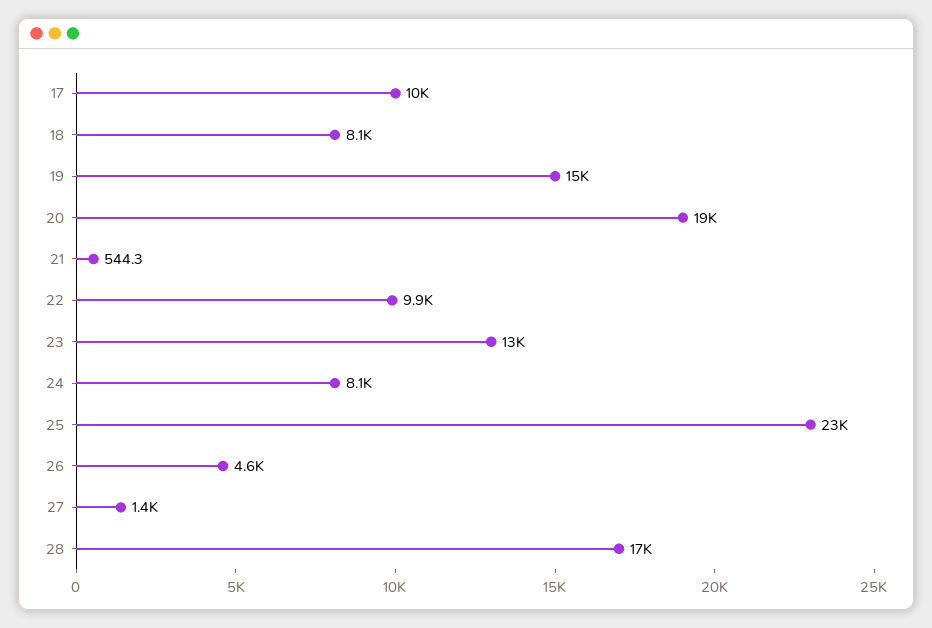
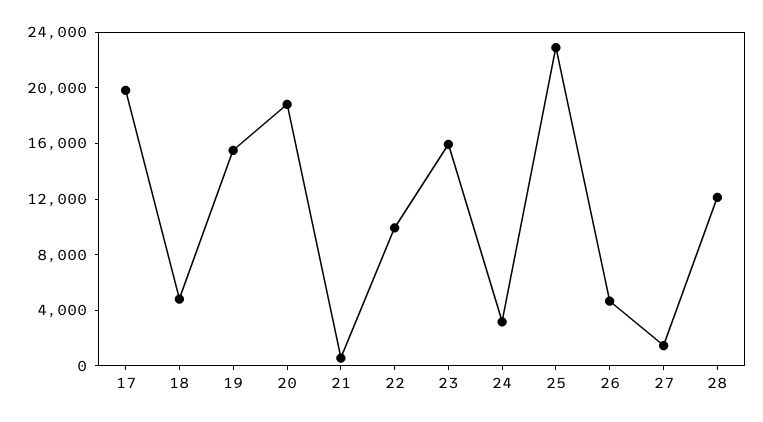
  {
-   "17": 10000,
+   "17": 20000,
-   "18": 8100,
+   "18": 5000,
    "19": 15000,
    "20": 19000,
    "21": 544.3,
    "22": 9900,
-   "23": 13000,
+   "23": 16000,
-   "24": 8100,
+   "24": 3000,
    "25": 23000,
    "26": 4600,
    "27": 1400,
-   "28": 17000
+   "28": 12000
  }

